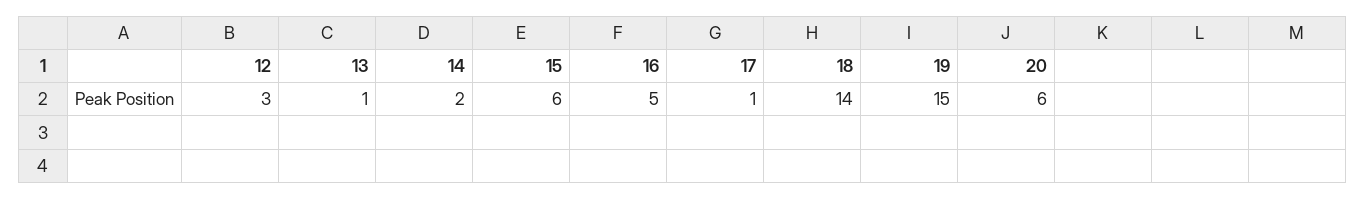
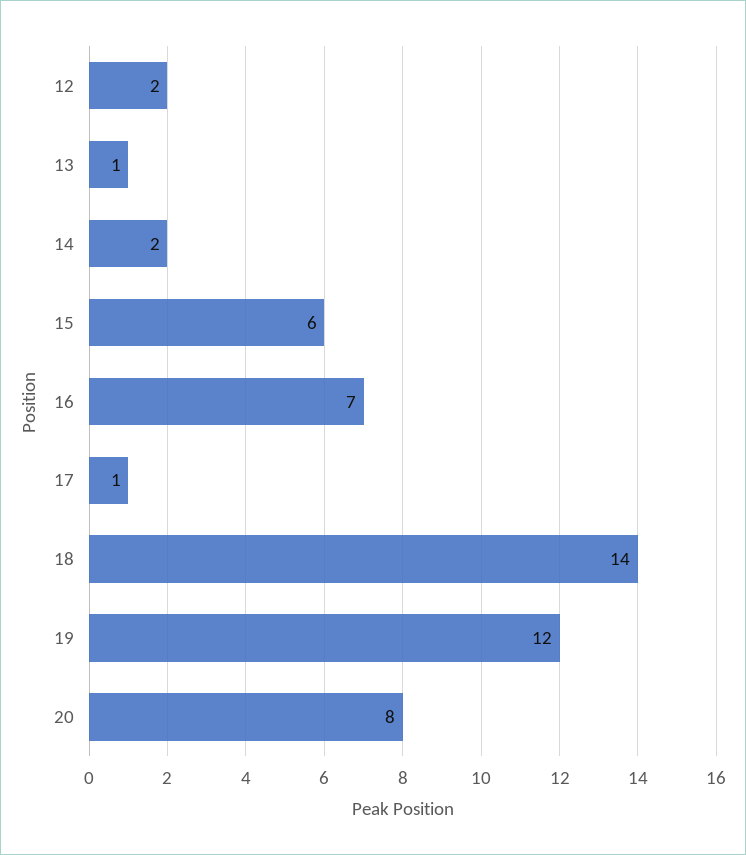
  {
-   "12": 3,
+   "12": 2,
    "13": 1,
    "14": 2,
    "15": 6,
-   "16": 5,
+   "16": 7,
    "17": 1,
    "18": 14,
-   "19": 15,
+   "19": 12,
-   "20": 6
+   "20": 8
  }

